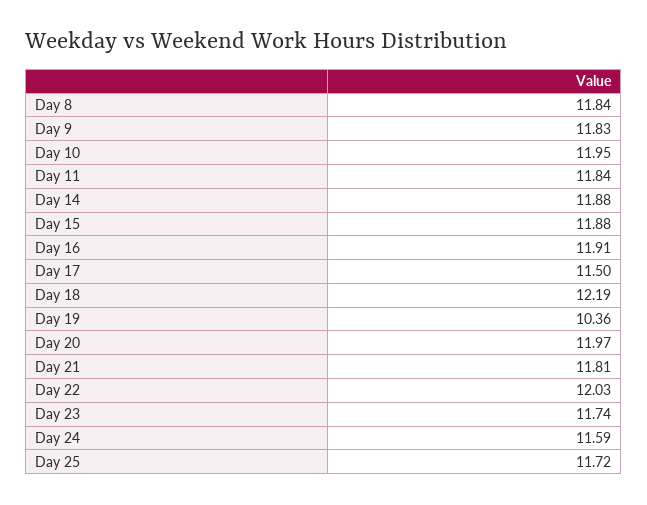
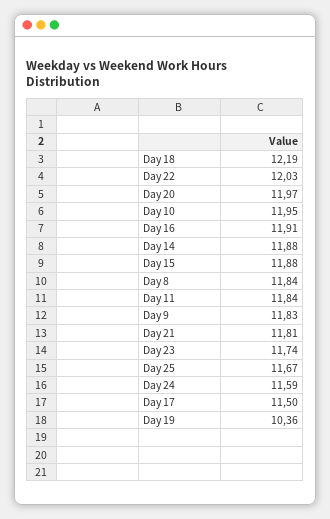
  {
    "Day 8": 11.84,
    "Day 9": 11.83,
    "Day 10": 11.95,
    "Day 11": 11.84,
    "Day 14": 11.88,
    "Day 15": 11.88,
    "Day 16": 11.91,
    "Day 17": 11.5,
    "Day 18": 12.19,
    "Day 19": 10.36,
    "Day 20": 11.97,
    "Day 21": 11.81,
    "Day 22": 12.03,
    "Day 23": 11.74,
    "Day 24": 11.59,
-   "Day 25": 11.72
+   "Day 25": 11.67
  }

